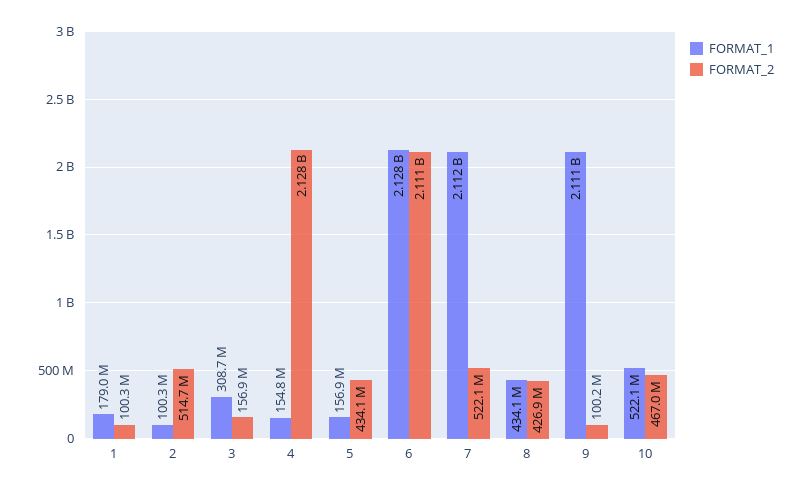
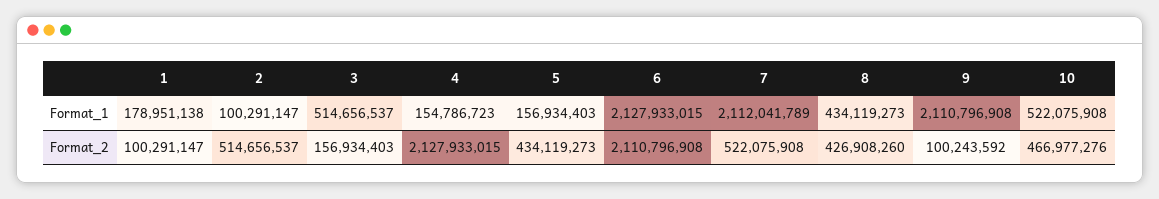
  {
    "FORMAT_1": {
      "1": 178951138,
      "2": 100291147,
-     "3": 308700000,
+     "3": 514656537,
      "4": 154786723,
      "5": 156934403,
      "6": 2127933015,
      "7": 2112041789,
      "8": 434119273,
      "9": 2110796908,
      "10": 522075908
    },
    "FORMAT_2": {
      "1": 100291147,
      "2": 514656537,
      "3": 156934403,
      "4": 2127933015,
      "5": 434119273,
      "6": 2110796908,
      "7": 522075908,
      "8": 426908260,
      "9": 100243592,
      "10": 466977276
    }
  }

